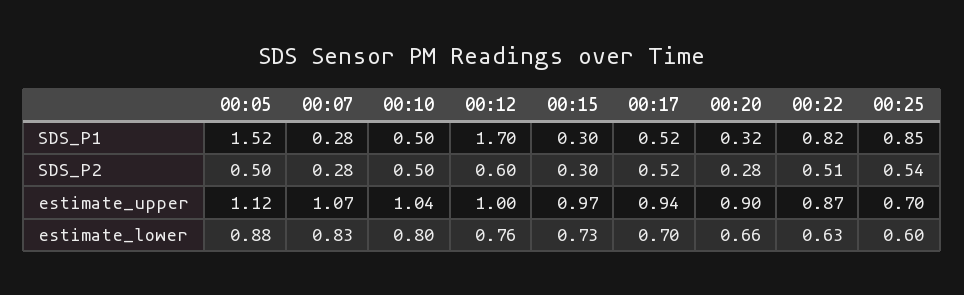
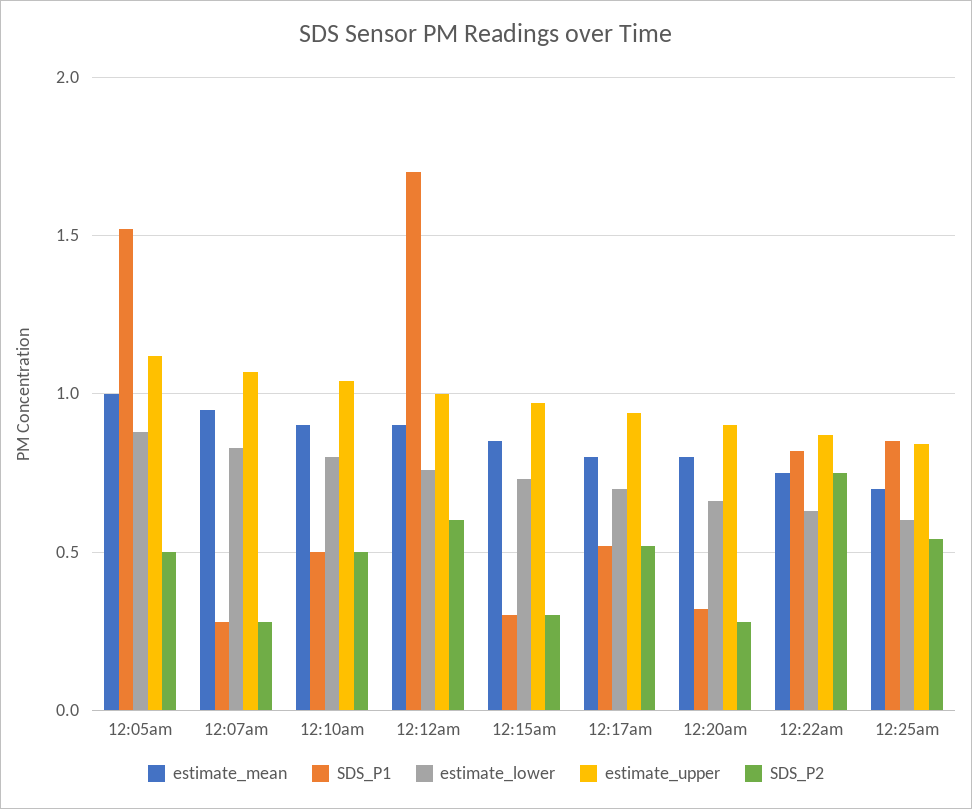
  {
    "SDS_P1": {
      "00:05": 1.52,
      "00:07": 0.28,
      "00:10": 0.5,
      "00:12": 1.7,
      "00:15": 0.3,
      "00:17": 0.52,
      "00:20": 0.32,
      "00:22": 0.82,
      "00:25": 0.85
    },
    "SDS_P2": {
      "00:05": 0.5,
      "00:07": 0.28,
      "00:10": 0.5,
      "00:12": 0.6,
      "00:15": 0.3,
      "00:17": 0.52,
      "00:20": 0.28,
-     "00:22": 0.51,
+     "00:22": 0.75,
      "00:25": 0.54
    },
    "estimate_upper": {
      "00:05": 1.12,
      "00:07": 1.07,
      "00:10": 1.04,
      "00:12": 1,
      "00:15": 0.97,
      "00:17": 0.94,
      "00:20": 0.9,
      "00:22": 0.87,
-     "00:25": 0.7
+     "00:25": 0.85
    },
    "estimate_lower": {
      "00:05": 0.88,
      "00:07": 0.83,
      "00:10": 0.8,
      "00:12": 0.76,
      "00:15": 0.73,
      "00:17": 0.7,
      "00:20": 0.66,
      "00:22": 0.63,
      "00:25": 0.6
-   }
+   },
+   "estimate_mean": {
+     "00:05": 1,
+     "00:07": 0.95,
+     "00:10": 0.9,
+     "00:12": 0.9,
+     "00:15": 0.85,
+     "00:17": 0.8,
+     "00:20": 0.8,
+     "00:22": 0.75,
+     "00:25": 0.7
+   }
  }

